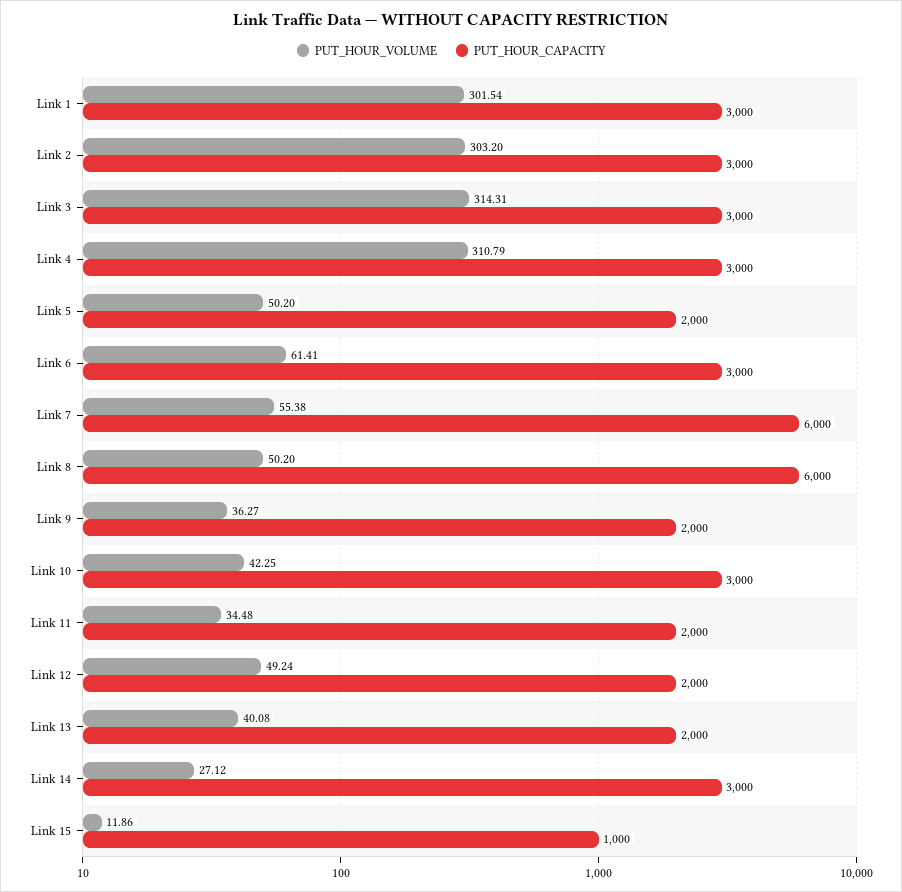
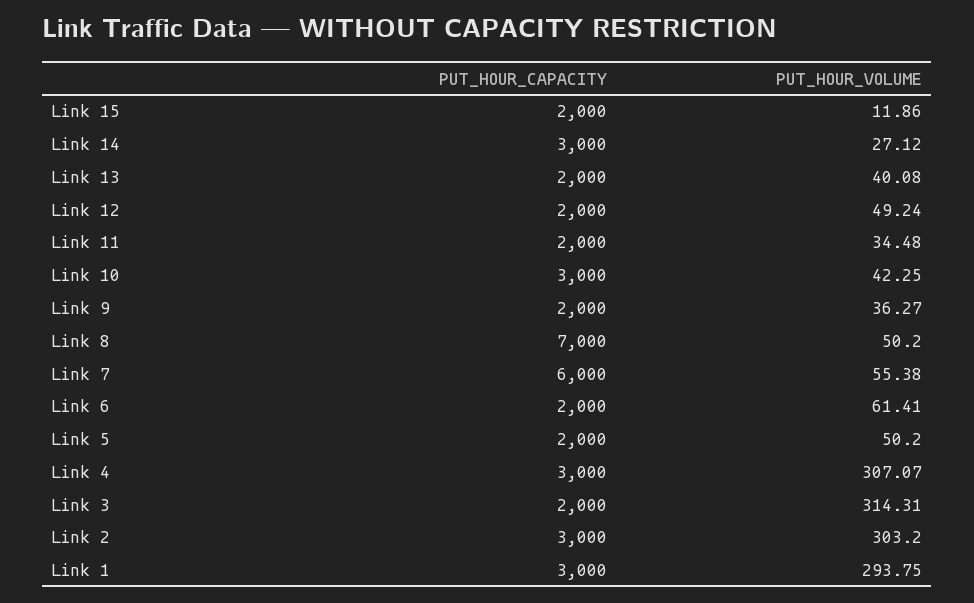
  {
    "PUT_HOUR_VOLUME": {
-     "Link 1": 301.54,
+     "Link 1": 293.75,
      "Link 2": 303.2,
      "Link 3": 314.31,
-     "Link 4": 310.79,
+     "Link 4": 307.07,
      "Link 5": 50.2,
      "Link 6": 61.41,
      "Link 7": 55.38,
      "Link 8": 50.2,
      "Link 9": 36.27,
      "Link 10": 42.25,
      "Link 11": 34.48,
      "Link 12": 49.24,
      "Link 13": 40.08,
      "Link 14": 27.12,
      "Link 15": 11.86
    },
    "PUT_HOUR_CAPACITY": {
      "Link 1": 3000,
      "Link 2": 3000,
-     "Link 3": 3000,
+     "Link 3": 2000,
      "Link 4": 3000,
      "Link 5": 2000,
-     "Link 6": 3000,
+     "Link 6": 2000,
      "Link 7": 6000,
-     "Link 8": 6000,
+     "Link 8": 7000,
      "Link 9": 2000,
      "Link 10": 3000,
      "Link 11": 2000,
      "Link 12": 2000,
      "Link 13": 2000,
      "Link 14": 3000,
-     "Link 15": 1000
+     "Link 15": 2000
    }
  }

